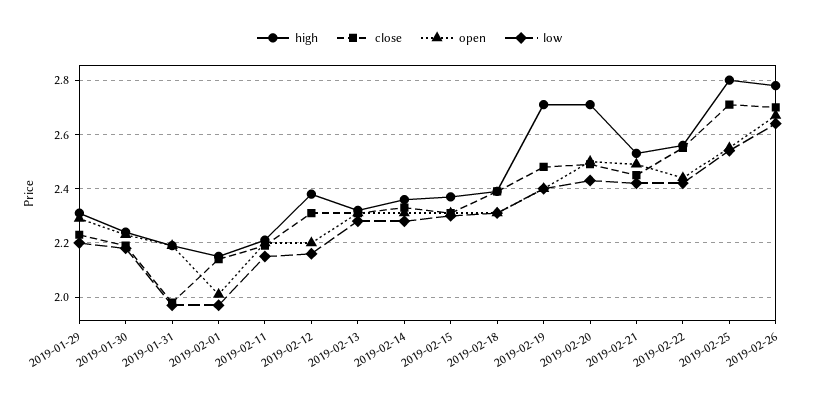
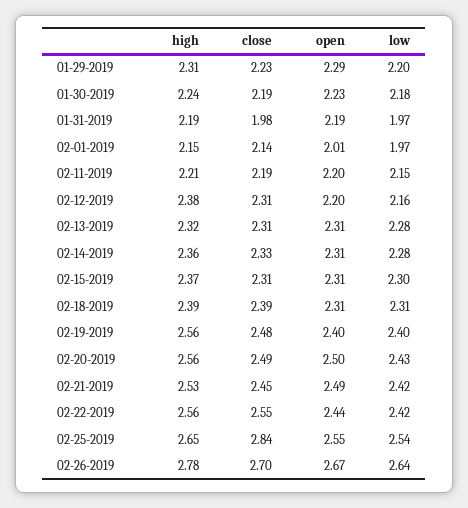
  {
    "high": {
      "2019-01-29": 2.31,
      "2019-01-30": 2.24,
      "2019-01-31": 2.19,
      "2019-02-01": 2.15,
      "2019-02-11": 2.21,
      "2019-02-12": 2.38,
      "2019-02-13": 2.32,
      "2019-02-14": 2.36,
      "2019-02-15": 2.37,
      "2019-02-18": 2.39,
-     "2019-02-19": 2.7,
+     "2019-02-19": 2.56,
-     "2019-02-20": 2.7,
+     "2019-02-20": 2.56,
      "2019-02-21": 2.53,
      "2019-02-22": 2.56,
-     "2019-02-25": 2.8,
+     "2019-02-25": 2.65,
      "2019-02-26": 2.78
    },
    "close": {
      "2019-01-29": 2.23,
      "2019-01-30": 2.19,
      "2019-01-31": 1.98,
      "2019-02-01": 2.14,
      "2019-02-11": 2.19,
      "2019-02-12": 2.31,
      "2019-02-13": 2.31,
      "2019-02-14": 2.33,
      "2019-02-15": 2.31,
      "2019-02-18": 2.39,
      "2019-02-19": 2.48,
      "2019-02-20": 2.49,
      "2019-02-21": 2.45,
      "2019-02-22": 2.55,
-     "2019-02-25": 2.7,
+     "2019-02-25": 2.84,
      "2019-02-26": 2.7
    },
    "open": {
      "2019-01-29": 2.29,
      "2019-01-30": 2.23,
      "2019-01-31": 2.19,
      "2019-02-01": 2.01,
      "2019-02-11": 2.2,
      "2019-02-12": 2.2,
      "2019-02-13": 2.31,
      "2019-02-14": 2.31,
      "2019-02-15": 2.31,
      "2019-02-18": 2.31,
      "2019-02-19": 2.4,
      "2019-02-20": 2.5,
      "2019-02-21": 2.49,
      "2019-02-22": 2.44,
      "2019-02-25": 2.55,
      "2019-02-26": 2.67
    },
    "low": {
      "2019-01-29": 2.2,
      "2019-01-30": 2.18,
      "2019-01-31": 1.97,
      "2019-02-01": 1.97,
      "2019-02-11": 2.15,
      "2019-02-12": 2.16,
      "2019-02-13": 2.28,
      "2019-02-14": 2.28,
      "2019-02-15": 2.3,
      "2019-02-18": 2.31,
      "2019-02-19": 2.4,
      "2019-02-20": 2.43,
      "2019-02-21": 2.42,
      "2019-02-22": 2.42,
      "2019-02-25": 2.54,
      "2019-02-26": 2.64
    }
  }

